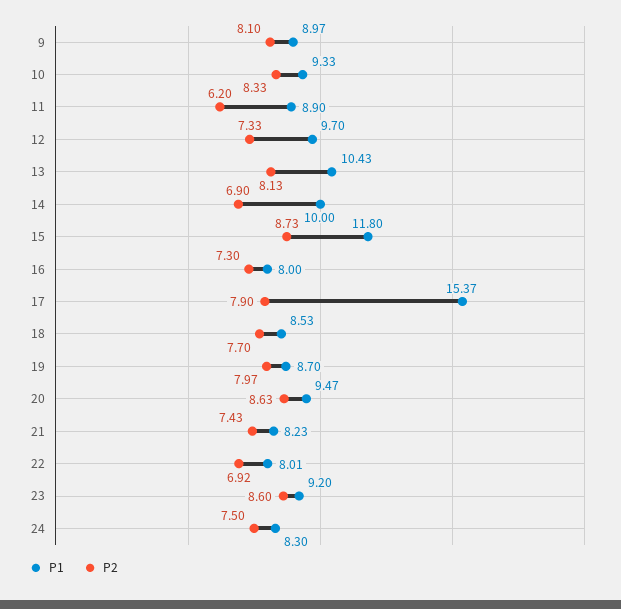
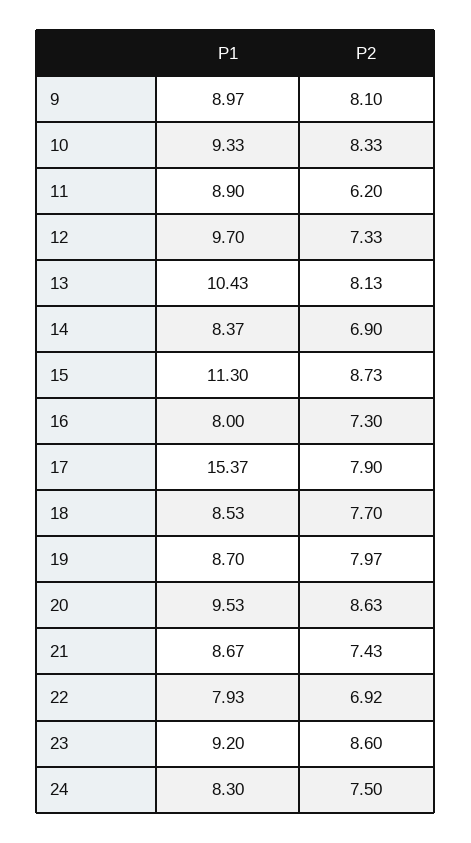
  {
    "P1": {
      "9": 8.97,
      "10": 9.33,
      "11": 8.9,
      "12": 9.7,
      "13": 10.43,
-     "14": 10,
+     "14": 8.37,
-     "15": 11.8,
+     "15": 11.3,
      "16": 8,
      "17": 15.37,
      "18": 8.53,
      "19": 8.7,
-     "20": 9.47,
+     "20": 9.53,
-     "21": 8.23,
+     "21": 8.67,
-     "22": 8.01,
+     "22": 7.93,
      "23": 9.2,
      "24": 8.3
    },
    "P2": {
      "9": 8.1,
      "10": 8.33,
      "11": 6.2,
      "12": 7.33,
      "13": 8.13,
      "14": 6.9,
      "15": 8.73,
      "16": 7.3,
      "17": 7.9,
      "18": 7.7,
      "19": 7.97,
      "20": 8.63,
      "21": 7.43,
      "22": 6.92,
      "23": 8.6,
      "24": 7.5
    }
  }

